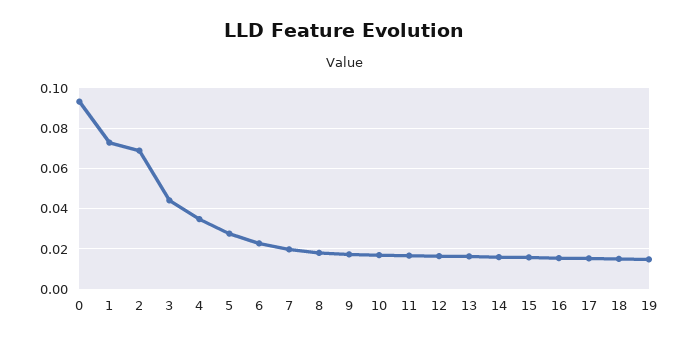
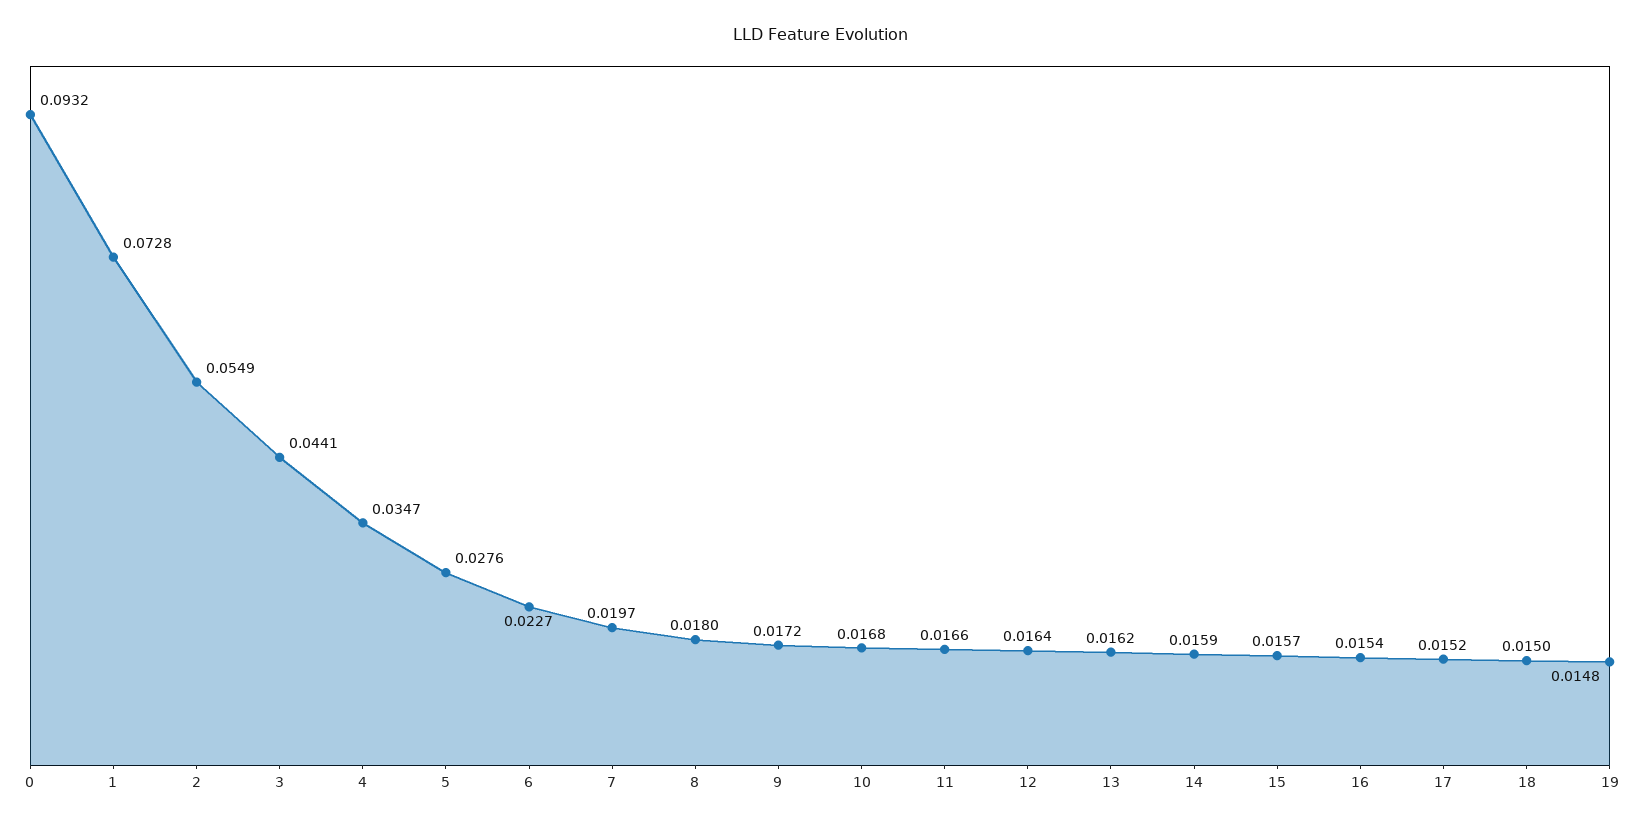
  {
    "0": 0.0932,
    "1": 0.0728,
-   "2": 0.07,
+   "2": 0.0549,
    "3": 0.0441,
    "4": 0.0347,
    "5": 0.0276,
    "6": 0.0227,
    "7": 0.0197,
    "8": 0.018,
    "9": 0.0172,
    "10": 0.0168,
    "11": 0.0166,
    "12": 0.0164,
    "13": 0.0162,
    "14": 0.0159,
    "15": 0.0157,
    "16": 0.0154,
    "17": 0.0152,
    "18": 0.015,
    "19": 0.0148
  }

